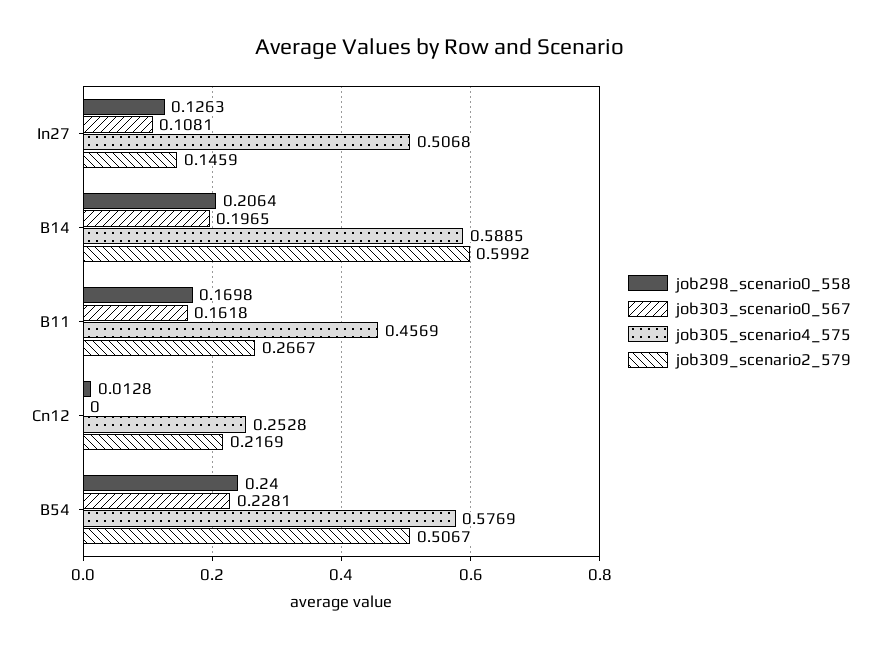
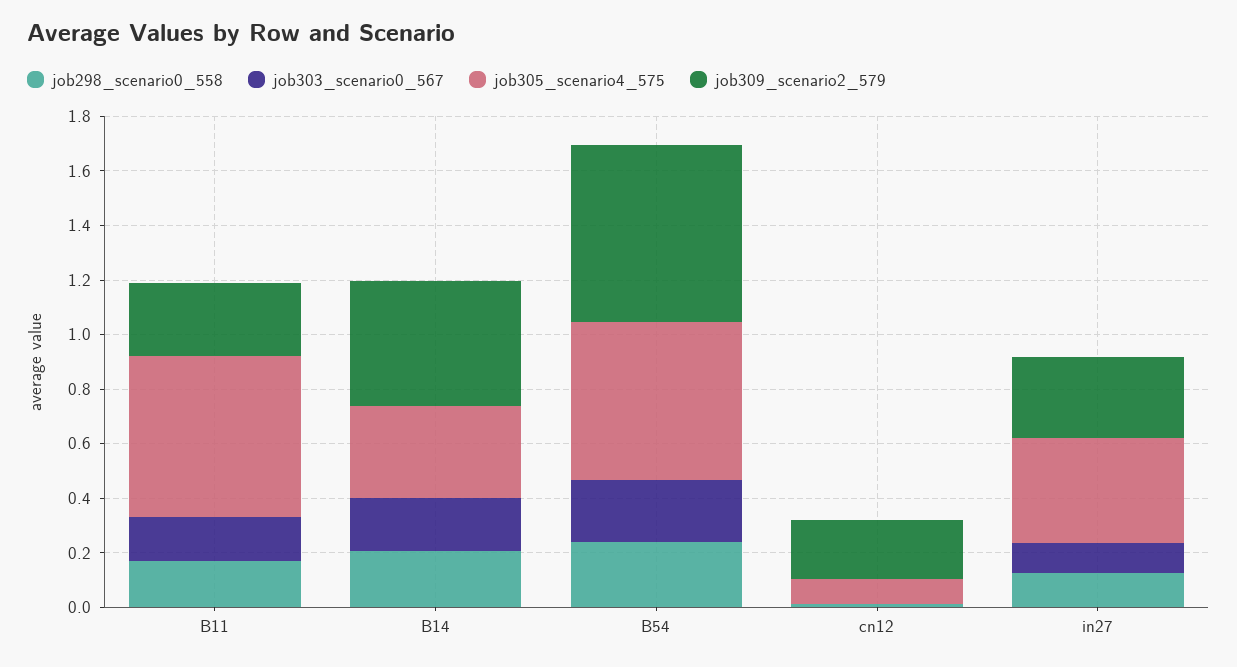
  {
    "job298_scenario0_558": {
      "In27": 0.1263,
      "B14": 0.2064,
      "B11": 0.1698,
      "Cn12": 0.0128,
      "B54": 0.24
    },
    "job303_scenario0_567": {
      "In27": 0.1081,
      "B14": 0.1965,
      "B11": 0.1618,
      "Cn12": 0,
      "B54": 0.2281
    },
    "job305_scenario4_575": {
-     "In27": 0.5068,
+     "In27": 0.4,
-     "B14": 0.5885,
+     "B14": 0.35,
-     "B11": 0.4569,
+     "B11": 0.6,
-     "Cn12": 0.2528,
+     "Cn12": 0.1,
      "B54": 0.5769
    },
    "job309_scenario2_579": {
-     "In27": 0.1459,
+     "In27": 0.3,
-     "B14": 0.5992,
+     "B14": 0.45,
      "B11": 0.2667,
      "Cn12": 0.2169,
-     "B54": 0.5067
+     "B54": 0.65
    }
  }

